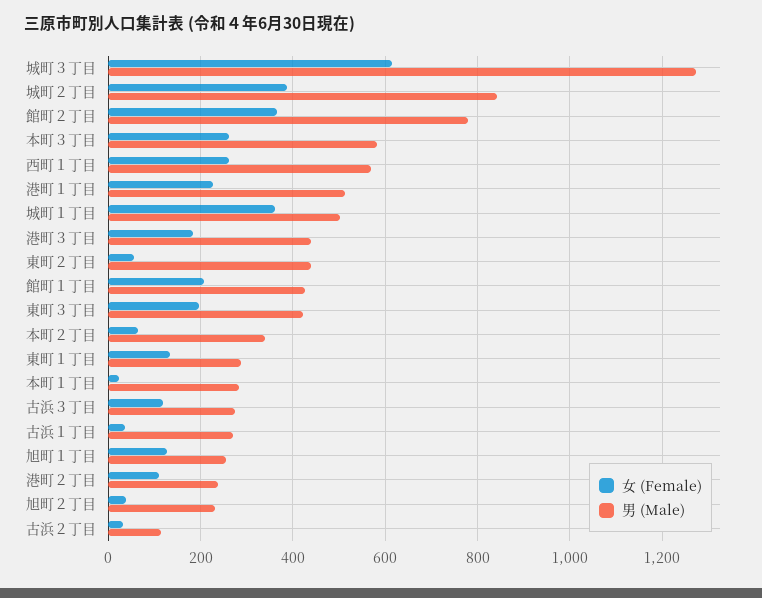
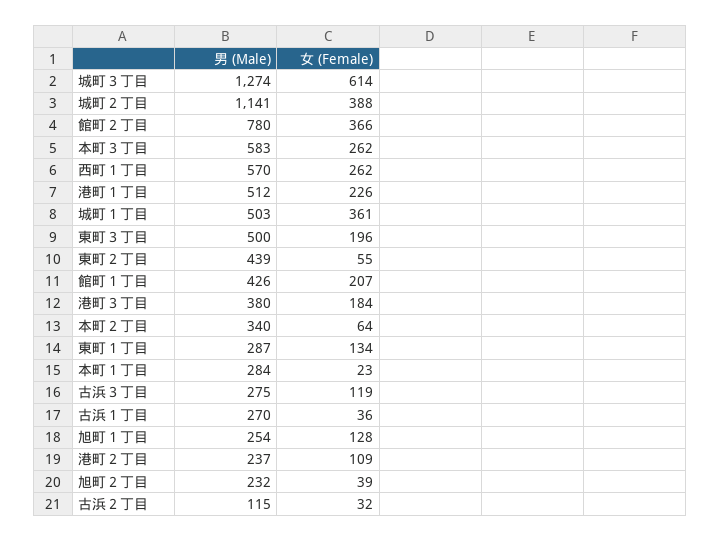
  {
    "女 (Female)": {
      "城町３丁目": 614,
      "城町２丁目": 388,
      "館町２丁目": 366,
      "本町３丁目": 262,
      "西町１丁目": 262,
      "港町１丁目": 226,
      "城町１丁目": 361,
      "港町３丁目": 184,
      "東町２丁目": 55,
      "館町１丁目": 207,
      "東町３丁目": 196,
      "本町２丁目": 64,
      "東町１丁目": 134,
      "本町１丁目": 23,
      "古浜３丁目": 119,
      "古浜１丁目": 36,
      "旭町１丁目": 128,
      "港町２丁目": 109,
      "旭町２丁目": 39,
      "古浜２丁目": 32
    },
    "男 (Male)": {
      "城町３丁目": 1274,
-     "城町２丁目": 840,
+     "城町２丁目": 1141,
      "館町２丁目": 780,
      "本町３丁目": 583,
      "西町１丁目": 570,
      "港町１丁目": 512,
      "城町１丁目": 503,
-     "港町３丁目": 440,
+     "港町３丁目": 380,
      "東町２丁目": 439,
      "館町１丁目": 426,
-     "東町３丁目": 420,
+     "東町３丁目": 500,
      "本町２丁目": 340,
      "東町１丁目": 287,
      "本町１丁目": 284,
      "古浜３丁目": 275,
      "古浜１丁目": 270,
      "旭町１丁目": 254,
      "港町２丁目": 237,
      "旭町２丁目": 232,
      "古浜２丁目": 115
    }
  }

